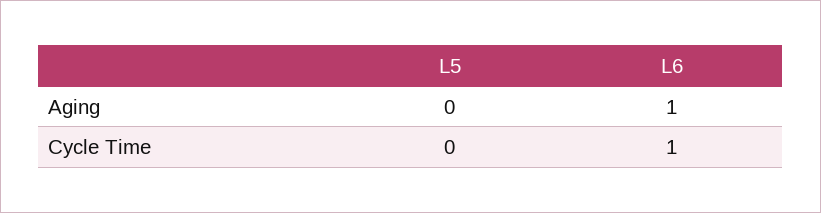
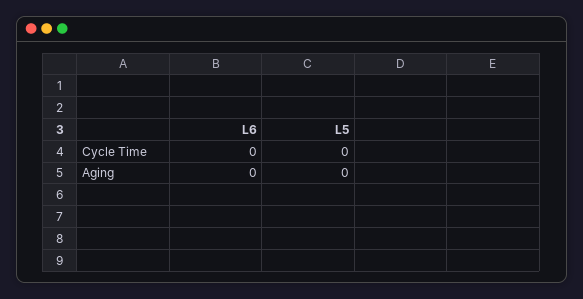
  {
    "L5": {
      "Aging": 0,
      "Cycle Time": 0
    },
    "L6": {
-     "Aging": 1,
+     "Aging": 0,
-     "Cycle Time": 1
+     "Cycle Time": 0
    }
  }

